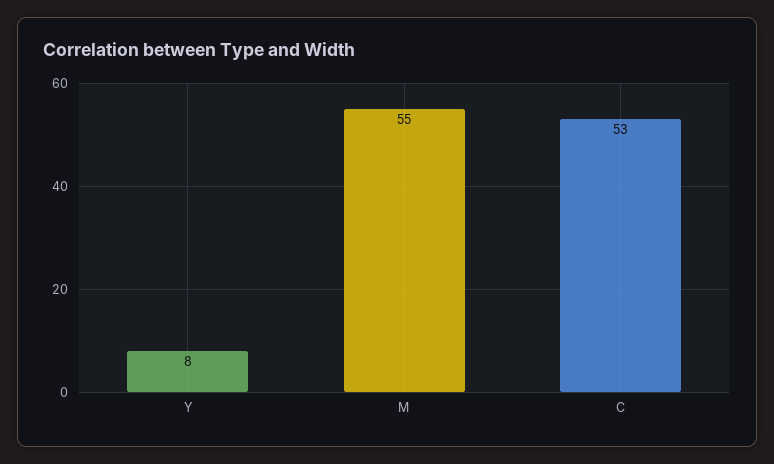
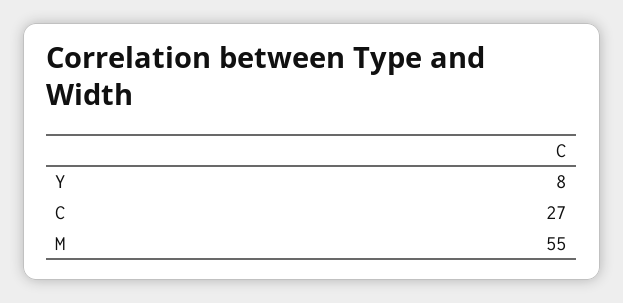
  {
    "Y": 8,
    "M": 55,
-   "C": 53
+   "C": 27
  }

